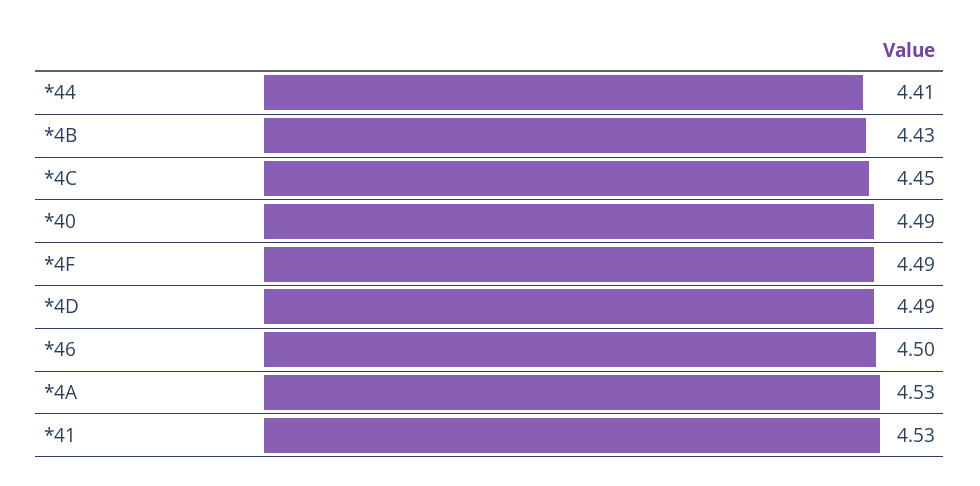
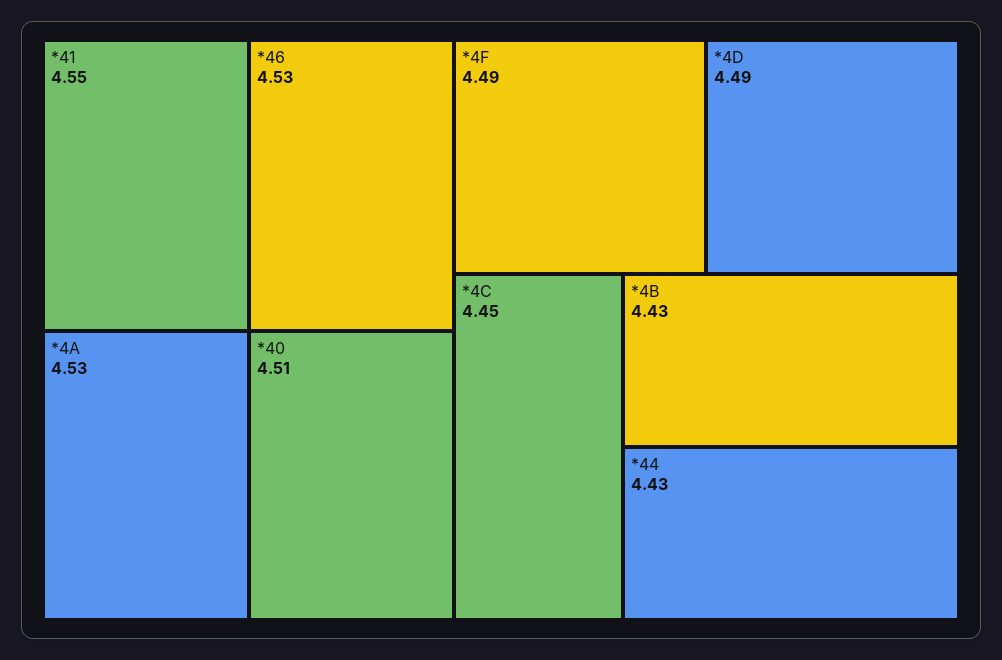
  {
-   "*44": 4.41,
+   "*44": 4.43,
    "*4B": 4.43,
    "*4C": 4.45,
-   "*40": 4.49,
+   "*40": 4.51,
    "*4F": 4.49,
    "*4D": 4.49,
-   "*46": 4.5,
+   "*46": 4.53,
    "*4A": 4.53,
-   "*41": 4.53
+   "*41": 4.55
  }

